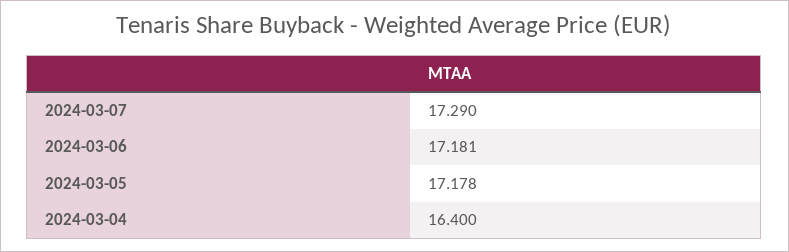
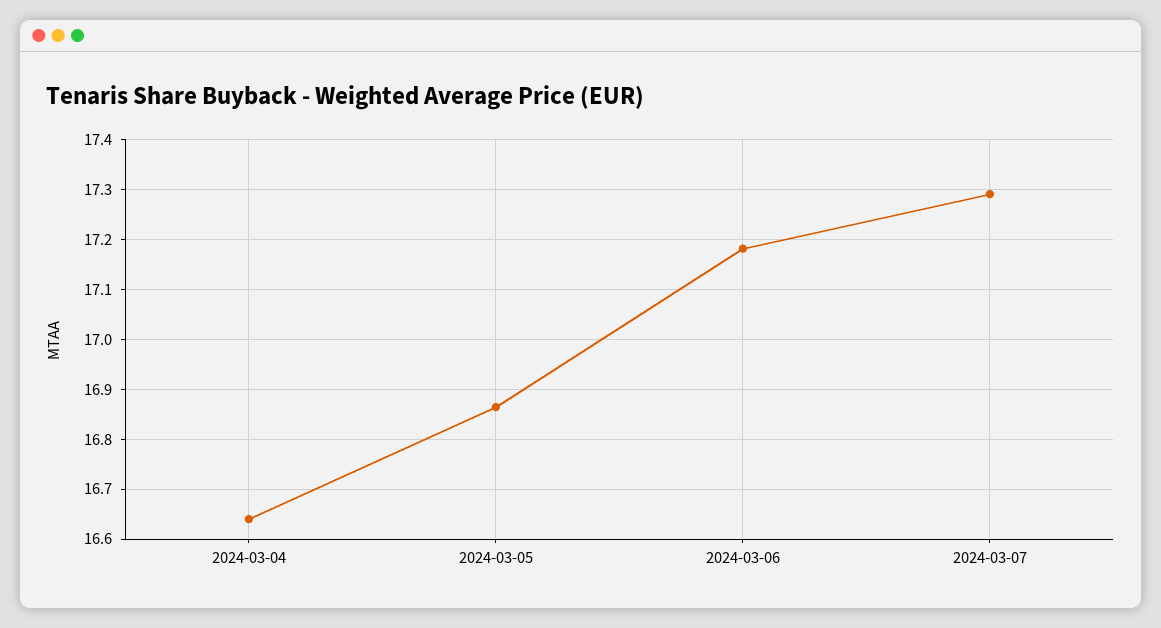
  {
    "2024-03-07": 17.29,
    "2024-03-06": 17.181,
-   "2024-03-05": 17.178,
+   "2024-03-05": 16.86,
-   "2024-03-04": 16.4
+   "2024-03-04": 16.64
  }

